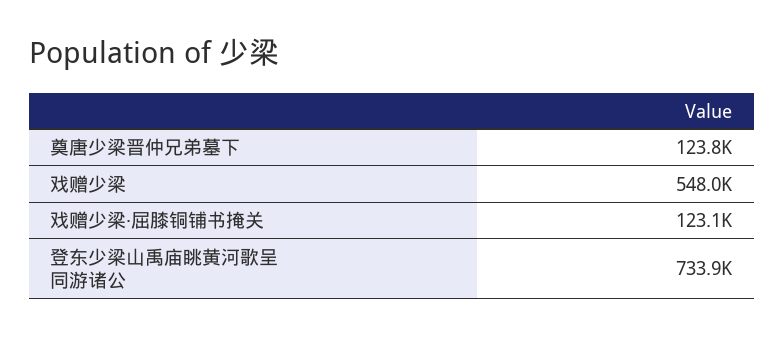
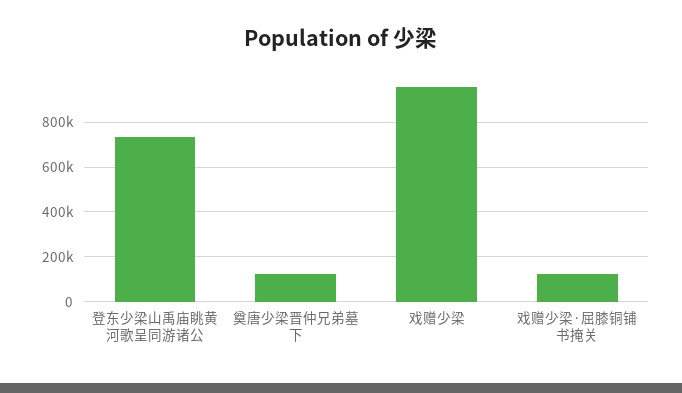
  {
    "奠唐少梁晋仲兄弟墓下": 123800,
-   "戏赠少梁": 548000,
+   "戏赠少梁": 950000,
    "戏赠少梁·屈膝铜铺书掩关": 123100,
    "登东少梁山禹庙眺黄河歌呈同游诸公": 733900
  }

